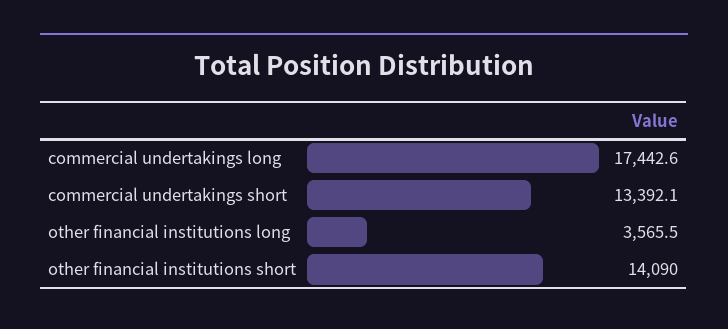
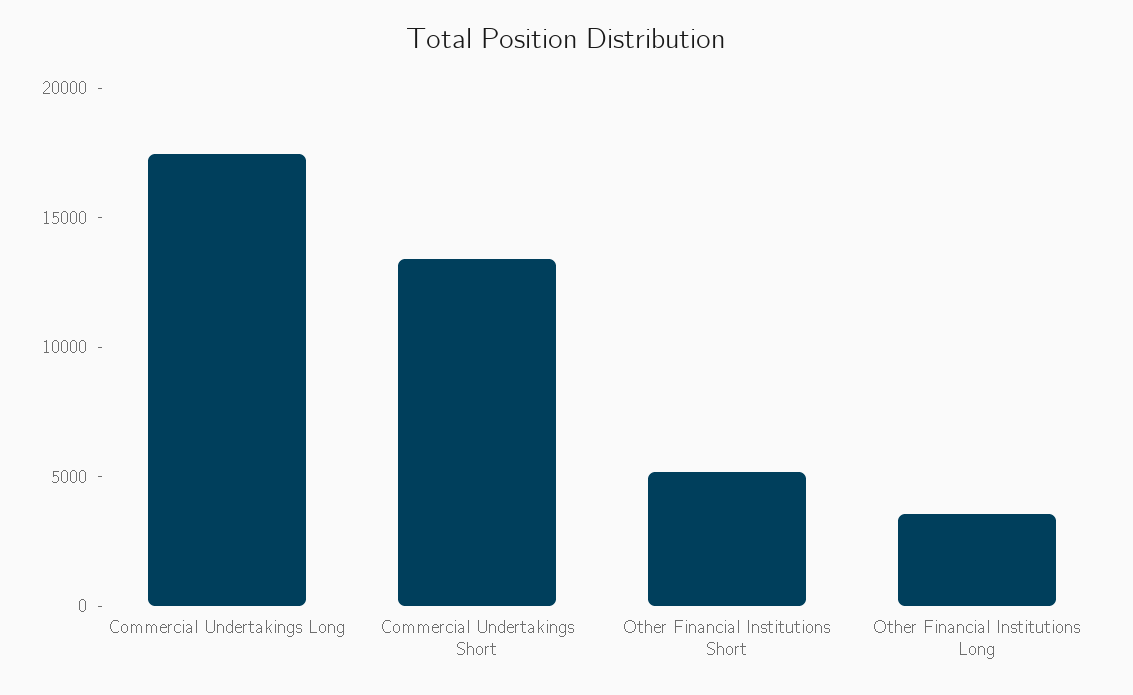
  {
    "commercial undertakings long": 17442.6,
    "commercial undertakings short": 13392.1,
    "other financial institutions long": 3565.5,
-   "other financial institutions short": 14090
+   "other financial institutions short": 5000
  }

